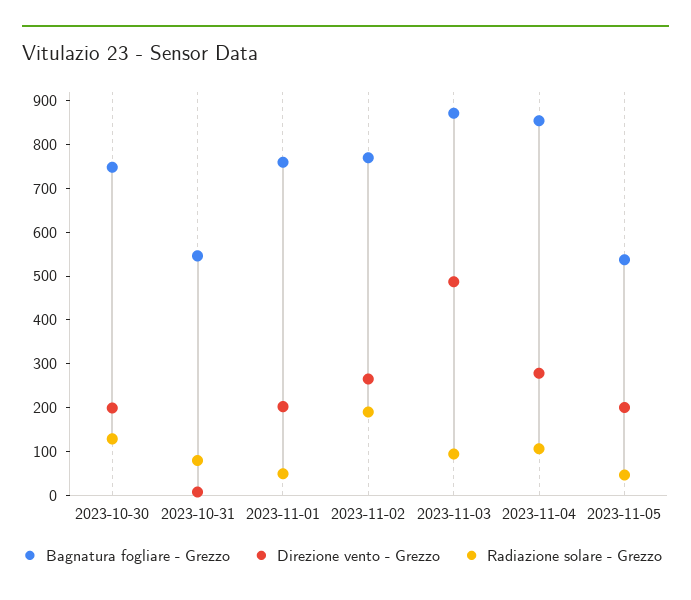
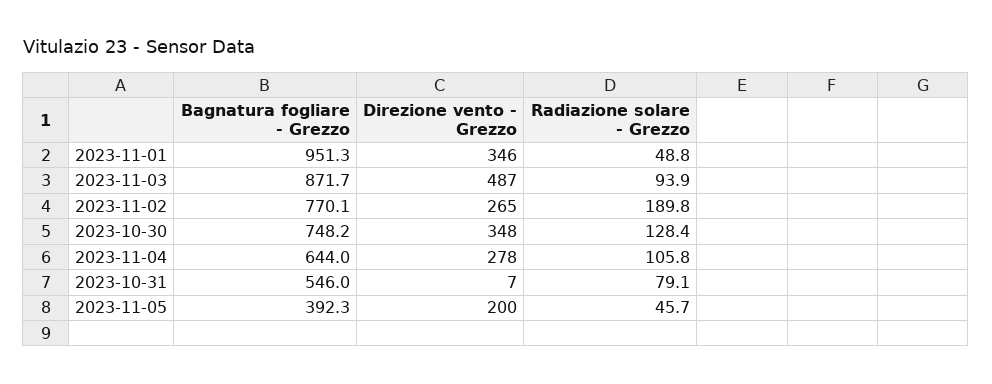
  {
    "Bagnatura fogliare - Grezzo": {
      "2023-10-30": 748.2,
      "2023-10-31": 546,
-     "2023-11-01": 760,
+     "2023-11-01": 951.3,
      "2023-11-02": 770.1,
      "2023-11-03": 871.7,
-     "2023-11-04": 860,
+     "2023-11-04": 644,
-     "2023-11-05": 540
+     "2023-11-05": 392.3
    },
    "Direzione vento - Grezzo": {
-     "2023-10-30": 200,
+     "2023-10-30": 348,
      "2023-10-31": 7,
-     "2023-11-01": 200,
+     "2023-11-01": 346,
      "2023-11-02": 265,
      "2023-11-03": 487,
      "2023-11-04": 278,
      "2023-11-05": 200
    },
    "Radiazione solare - Grezzo": {
      "2023-10-30": 128.4,
      "2023-10-31": 79.1,
      "2023-11-01": 48.8,
      "2023-11-02": 189.8,
      "2023-11-03": 93.9,
      "2023-11-04": 105.8,
      "2023-11-05": 45.7
    }
  }

